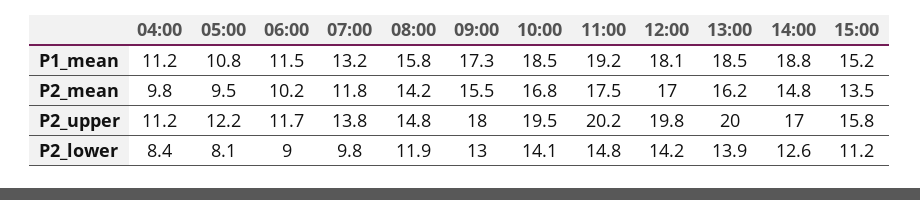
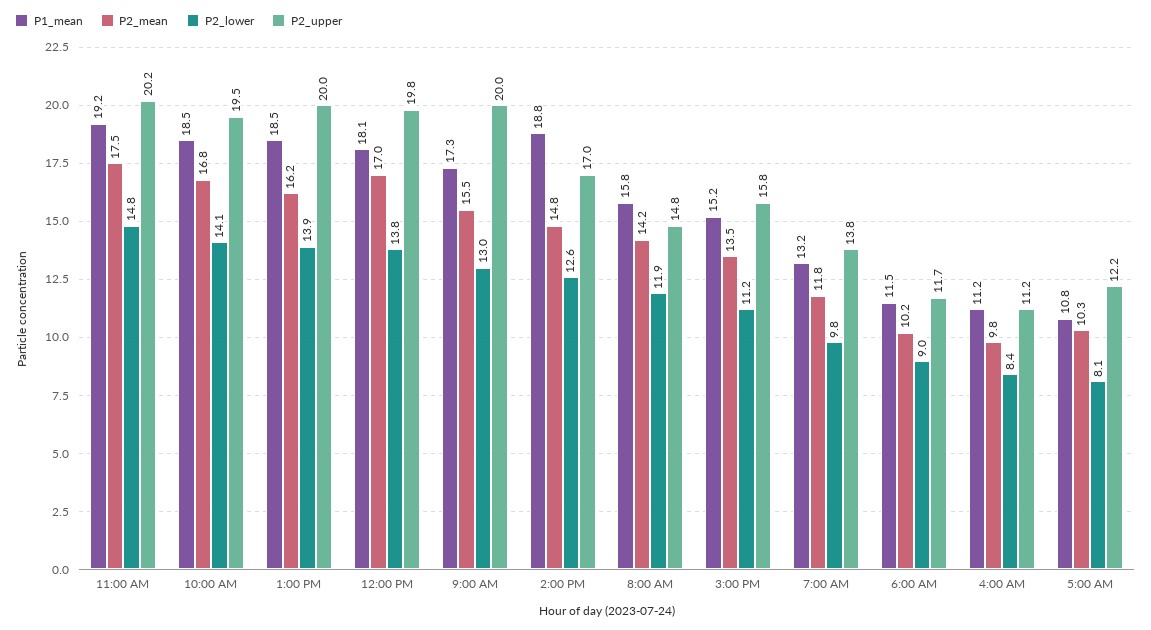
  {
    "P1_mean": {
      "04:00": 11.2,
      "05:00": 10.8,
      "06:00": 11.5,
      "07:00": 13.2,
      "08:00": 15.8,
      "09:00": 17.3,
      "10:00": 18.5,
      "11:00": 19.2,
      "12:00": 18.1,
      "13:00": 18.5,
      "14:00": 18.8,
      "15:00": 15.2
    },
    "P2_mean": {
      "04:00": 9.8,
-     "05:00": 9.5,
+     "05:00": 10.3,
      "06:00": 10.2,
      "07:00": 11.8,
      "08:00": 14.2,
      "09:00": 15.5,
      "10:00": 16.8,
      "11:00": 17.5,
      "12:00": 17,
      "13:00": 16.2,
      "14:00": 14.8,
      "15:00": 13.5
    },
    "P2_upper": {
      "04:00": 11.2,
      "05:00": 12.2,
      "06:00": 11.7,
      "07:00": 13.8,
      "08:00": 14.8,
-     "09:00": 18,
+     "09:00": 20,
      "10:00": 19.5,
      "11:00": 20.2,
      "12:00": 19.8,
      "13:00": 20,
      "14:00": 17,
      "15:00": 15.8
    },
    "P2_lower": {
      "04:00": 8.4,
      "05:00": 8.1,
      "06:00": 9,
      "07:00": 9.8,
      "08:00": 11.9,
      "09:00": 13,
      "10:00": 14.1,
      "11:00": 14.8,
-     "12:00": 14.2,
+     "12:00": 13.8,
      "13:00": 13.9,
      "14:00": 12.6,
      "15:00": 11.2
    }
  }

